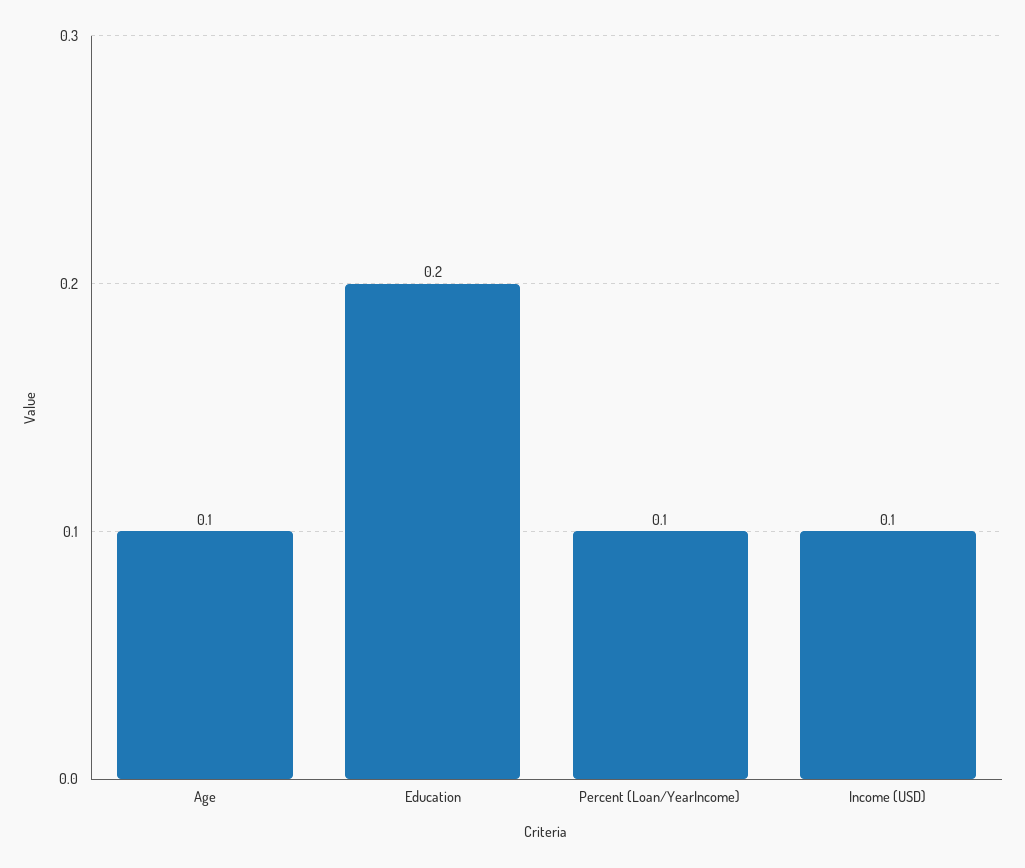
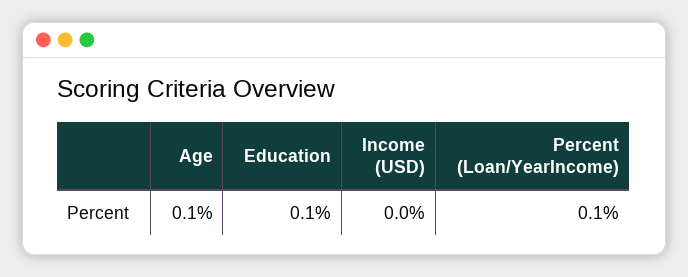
  {
    "Age": 0.1,
-   "Education": 0.2,
+   "Education": 0.1,
    "Percent (Loan/YearIncome)": 0.1,
-   "Income (USD)": 0.1
+   "Income (USD)": 0
  }

